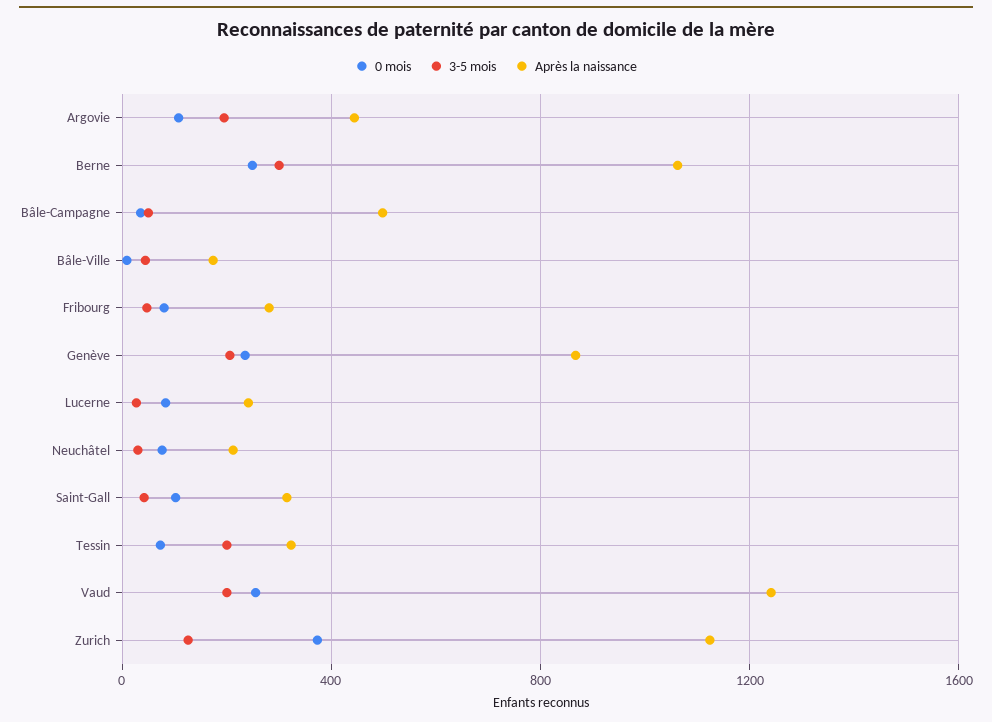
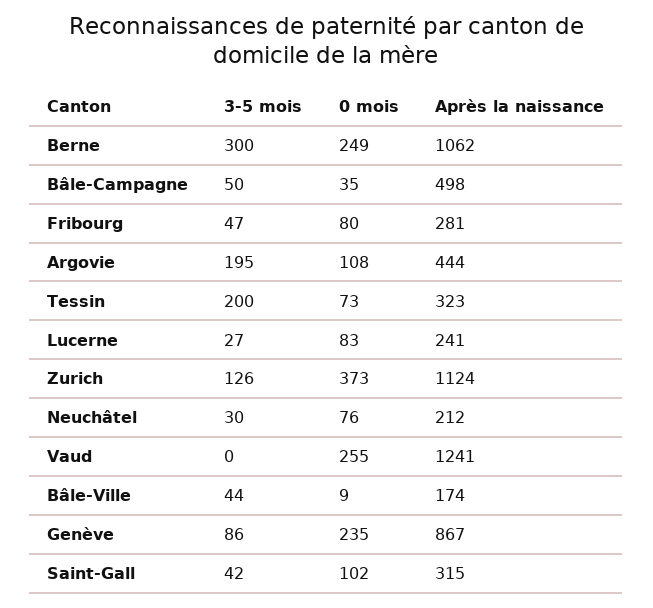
  {
    "0 mois": {
      "Argovie": 108,
      "Berne": 249,
      "Bâle-Campagne": 35,
      "Bâle-Ville": 9,
      "Fribourg": 80,
      "Genève": 235,
      "Lucerne": 83,
      "Neuchâtel": 76,
      "Saint-Gall": 102,
      "Tessin": 73,
      "Vaud": 255,
      "Zurich": 373
    },
    "3-5 mois": {
      "Argovie": 195,
      "Berne": 300,
      "Bâle-Campagne": 50,
      "Bâle-Ville": 44,
      "Fribourg": 47,
-     "Genève": 200,
+     "Genève": 86,
      "Lucerne": 27,
      "Neuchâtel": 30,
      "Saint-Gall": 42,
      "Tessin": 200,
-     "Vaud": 200,
+     "Vaud": 0,
      "Zurich": 126
    },
    "Après la naissance": {
      "Argovie": 444,
      "Berne": 1062,
      "Bâle-Campagne": 498,
      "Bâle-Ville": 174,
      "Fribourg": 281,
      "Genève": 867,
      "Lucerne": 241,
      "Neuchâtel": 212,
      "Saint-Gall": 315,
      "Tessin": 323,
      "Vaud": 1241,
      "Zurich": 1124
    }
  }

